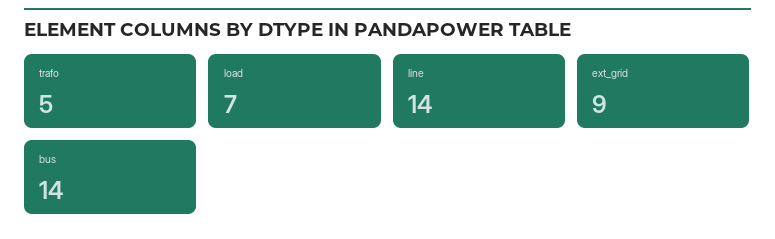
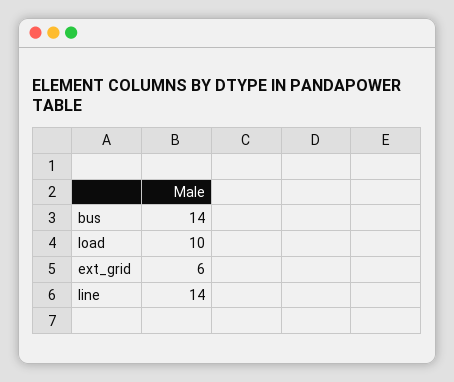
  {
-   "trafo": 5,
-   "load": 7,
+   "load": 10,
    "line": 14,
-   "ext_grid": 9,
+   "ext_grid": 6,
    "bus": 14
  }

